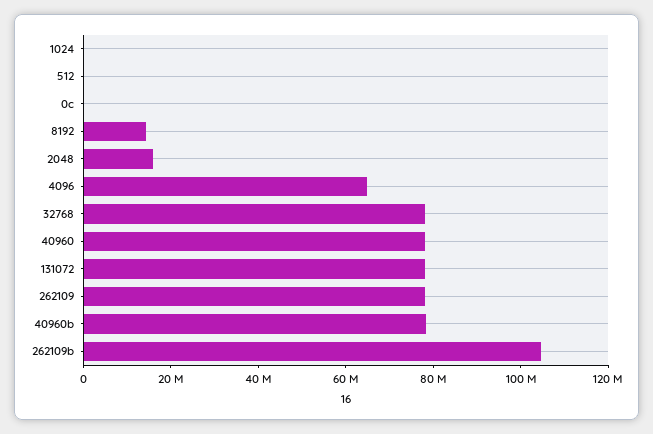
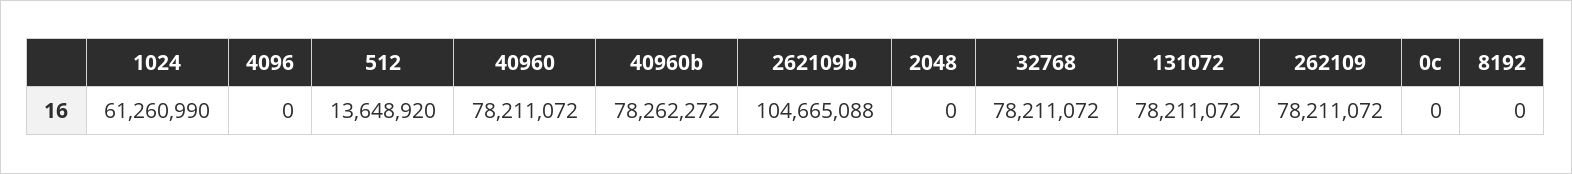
  {
-   "1024": 0,
+   "1024": 61260990,
-   "512": 0,
+   "512": 13648920,
    "0c": 0,
-   "8192": 15000000,
+   "8192": 0,
-   "2048": 15000000,
+   "2048": 0,
-   "4096": 65000000,
+   "4096": 0,
    "32768": 78211072,
    "40960": 78211072,
    "131072": 78211072,
    "262109": 78211072,
    "40960b": 78262272,
    "262109b": 104665088
  }

